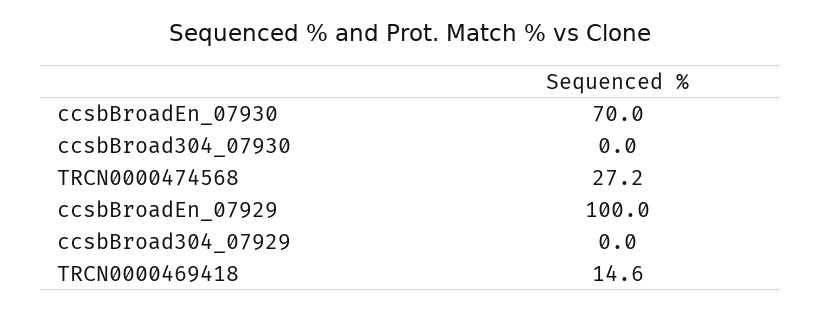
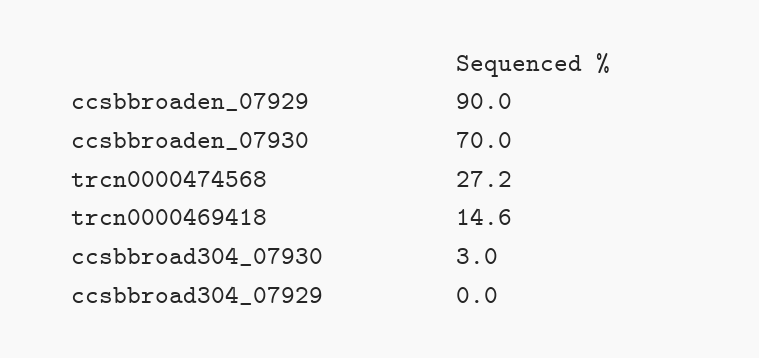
  {
    "ccsbBroadEn_07930": 70,
-   "ccsbBroad304_07930": 0,
+   "ccsbBroad304_07930": 3,
    "TRCN0000474568": 27.2,
-   "ccsbBroadEn_07929": 100,
+   "ccsbBroadEn_07929": 90,
    "ccsbBroad304_07929": 0,
    "TRCN0000469418": 14.6
  }

